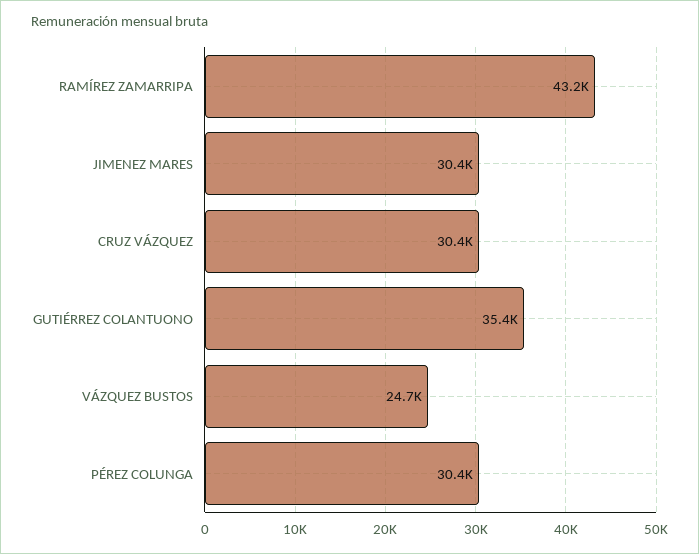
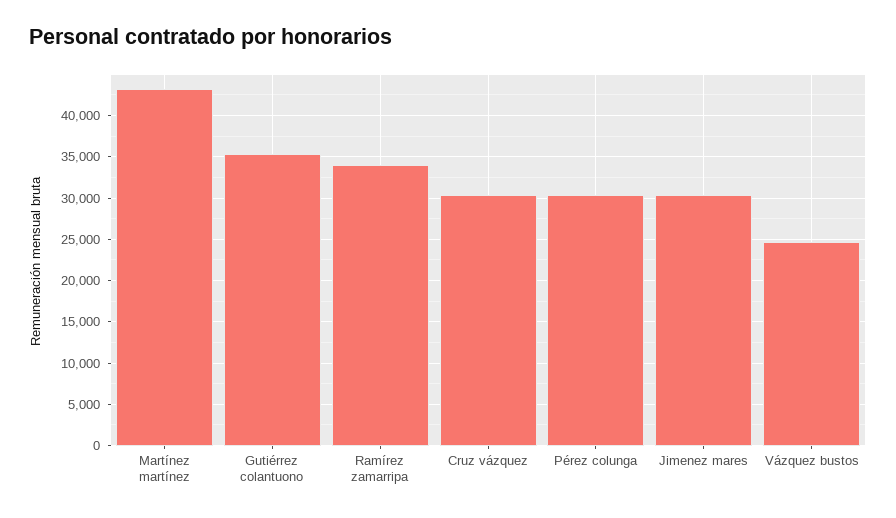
  {
-   "RAMÍREZ ZAMARRIPA": 43200,
+   "RAMÍREZ ZAMARRIPA": 34000,
    "JIMENEZ MARES": 30400,
    "CRUZ VÁZQUEZ": 30400,
    "GUTIÉRREZ COLANTUONO": 35400,
    "VÁZQUEZ BUSTOS": 24700,
-   "PÉREZ COLUNGA": 30400
+   "PÉREZ COLUNGA": 30400,
+   "Martínez martínez": 43000
  }

